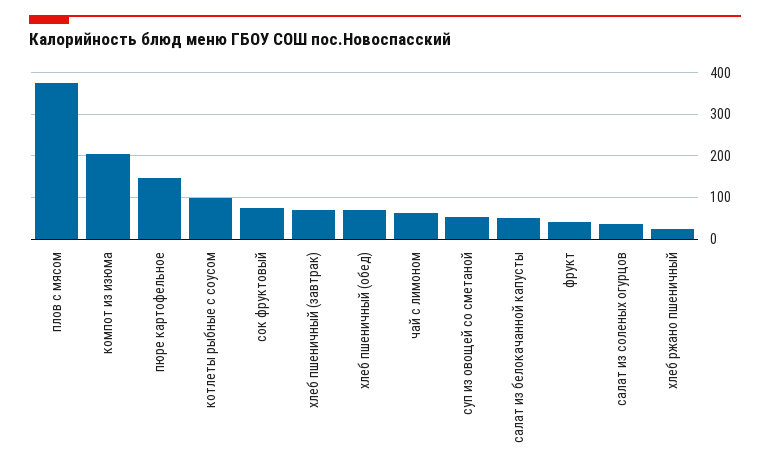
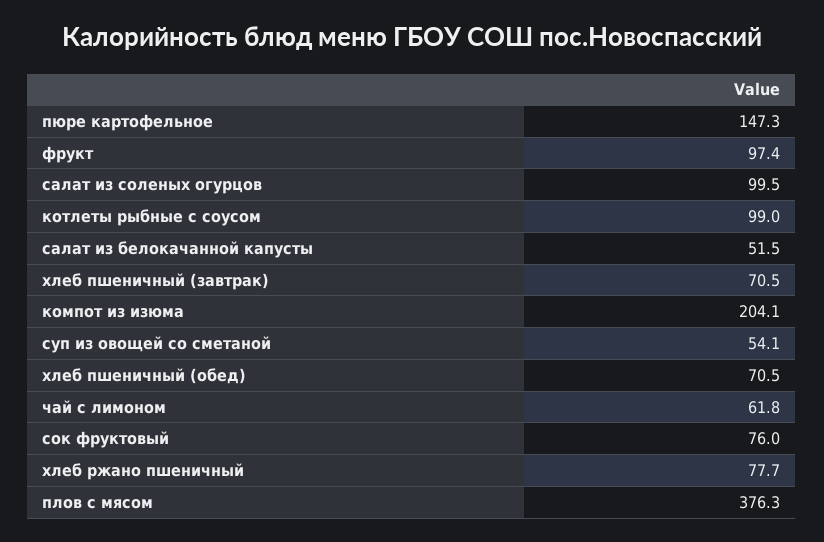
  {
    "плов с мясом": 376.3,
    "компот из изюма": 204.1,
    "пюре картофельное": 147.3,
    "котлеты рыбные с соусом": 99,
    "сок фруктовый": 76,
    "хлеб пшеничный (завтрак)": 70.5,
    "хлеб пшеничный (обед)": 70.5,
    "чай с лимоном": 61.8,
    "суп из овощей со сметаной": 54.1,
    "салат из белокачанной капусты": 51.5,
-   "фрукт": 40,
+   "фрукт": 97.4,
-   "салат из соленых огурцов": 40,
+   "салат из соленых огурцов": 99.5,
-   "хлеб ржано пшеничный": 20
+   "хлеб ржано пшеничный": 77.7
  }

